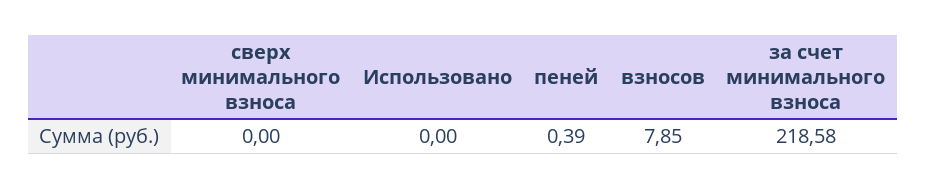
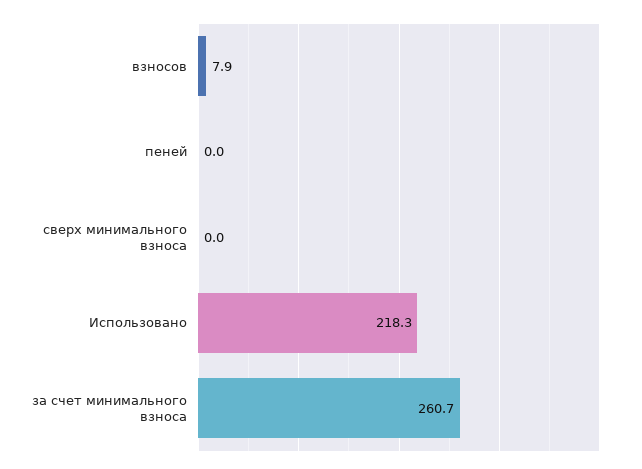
  {
    "сверх минимального взноса": 0,
-   "Использовано": 0,
+   "Использовано": 218.3,
-   "пеней": 0.39,
+   "пеней": 0,
    "взносов": 7.85,
-   "за счет минимального взноса": 218.58
+   "за счет минимального взноса": 260.7
  }

